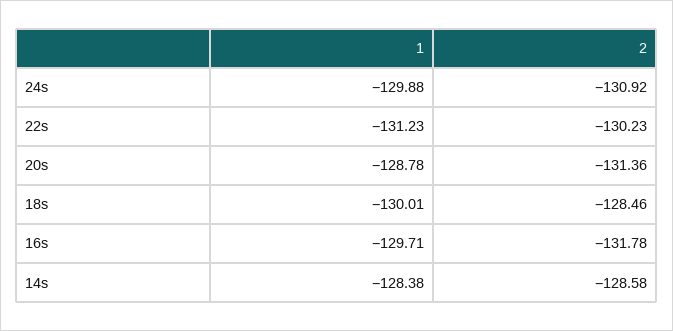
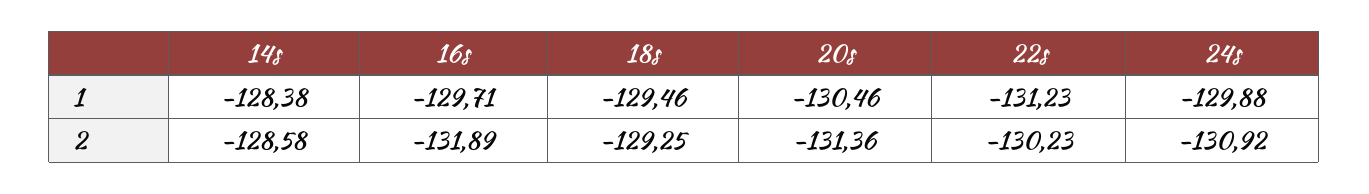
  {
    "1": {
      "24s": -129.88,
      "22s": -131.23,
-     "20s": -128.78,
+     "20s": -130.46,
-     "18s": -130.01,
+     "18s": -129.46,
      "16s": -129.71,
      "14s": -128.38
    },
    "2": {
      "24s": -130.92,
      "22s": -130.23,
      "20s": -131.36,
-     "18s": -128.46,
+     "18s": -129.25,
-     "16s": -131.78,
+     "16s": -131.89,
      "14s": -128.58
    }
  }

